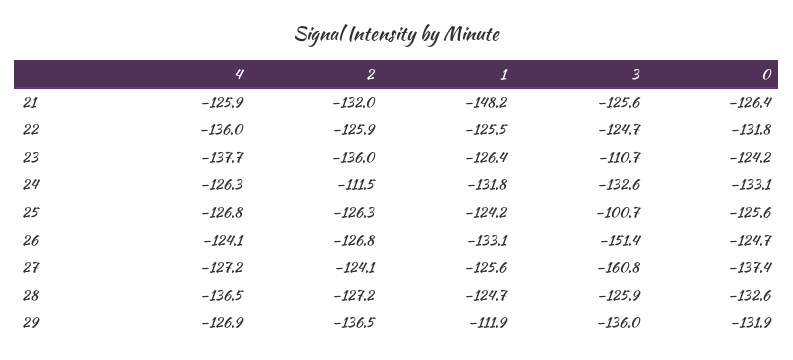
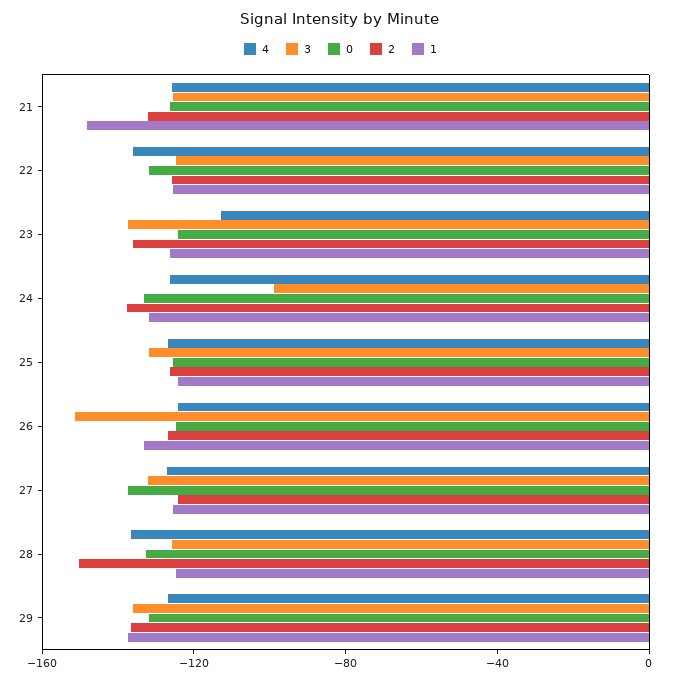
  {
    "4": {
      "21": -125.9,
      "22": -136,
-     "23": -137.7,
+     "23": -110,
      "24": -126.3,
      "25": -126.8,
      "26": -124.1,
      "27": -127.2,
      "28": -136.5,
      "29": -126.9
    },
    "2": {
      "21": -132,
      "22": -125.9,
      "23": -136,
-     "24": -111.5,
+     "24": -140,
      "25": -126.3,
      "26": -126.8,
      "27": -124.1,
-     "28": -127.2,
+     "28": -150,
      "29": -136.5
    },
    "1": {
      "21": -148.2,
      "22": -125.5,
      "23": -126.4,
      "24": -131.8,
      "25": -124.2,
      "26": -133.1,
      "27": -125.6,
      "28": -124.7,
-     "29": -111.9
+     "29": -140
    },
    "3": {
      "21": -125.6,
      "22": -124.7,
-     "23": -110.7,
+     "23": -140,
-     "24": -132.6,
+     "24": -100,
-     "25": -100.7,
+     "25": -130,
      "26": -151.4,
-     "27": -160.8,
+     "27": -130,
      "28": -125.9,
      "29": -136
    },
    "0": {
      "21": -126.4,
      "22": -131.8,
      "23": -124.2,
      "24": -133.1,
      "25": -125.6,
      "26": -124.7,
      "27": -137.4,
      "28": -132.6,
      "29": -131.9
    }
  }

